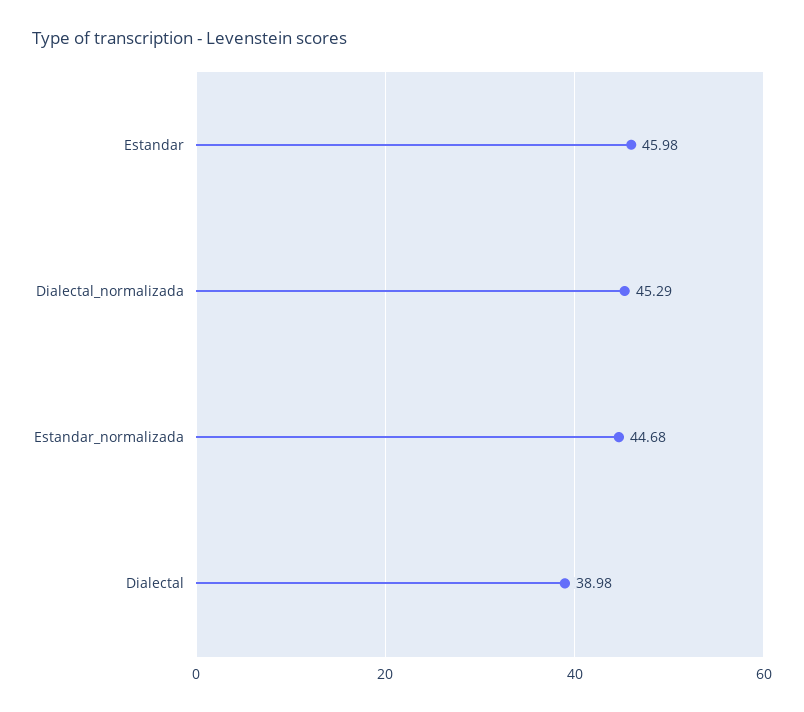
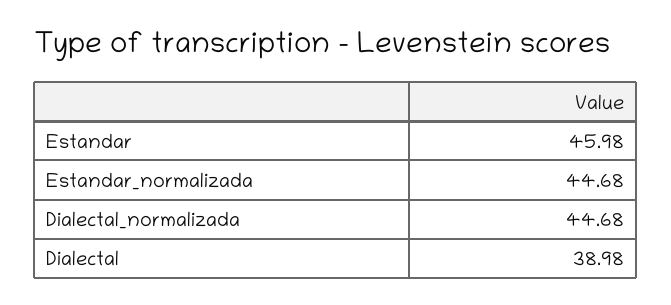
  {
    "Estandar": 45.98,
-   "Dialectal_normalizada": 45.29,
+   "Dialectal_normalizada": 44.68,
    "Estandar_normalizada": 44.68,
    "Dialectal": 38.98
  }

